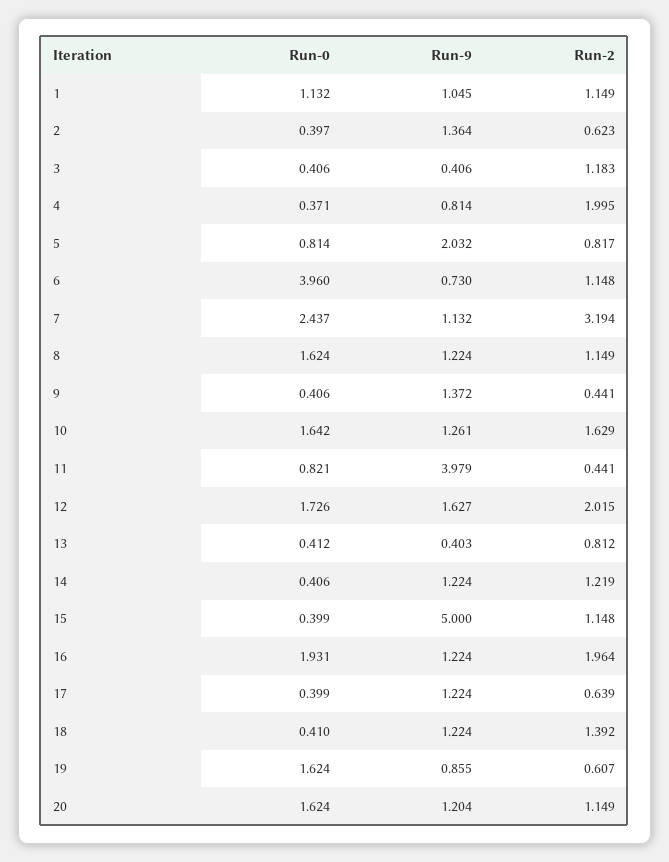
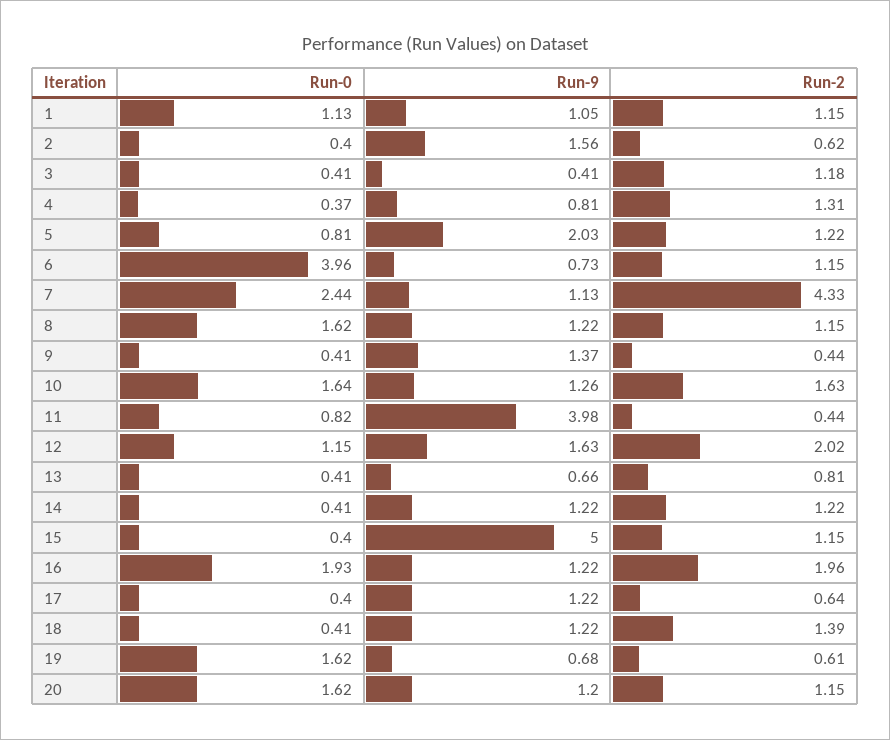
  {
    "Run-0": {
      "1": 1.132,
      "2": 0.397,
      "3": 0.406,
      "4": 0.371,
      "5": 0.814,
      "6": 3.96,
      "7": 2.437,
      "8": 1.624,
      "9": 0.406,
      "10": 1.642,
      "11": 0.821,
-     "12": 1.726,
+     "12": 1.15,
      "13": 0.412,
      "14": 0.406,
      "15": 0.399,
      "16": 1.931,
      "17": 0.399,
      "18": 0.41,
      "19": 1.624,
      "20": 1.624
    },
    "Run-9": {
      "1": 1.045,
-     "2": 1.364,
+     "2": 1.56,
      "3": 0.406,
      "4": 0.814,
      "5": 2.032,
      "6": 0.73,
      "7": 1.132,
      "8": 1.224,
      "9": 1.372,
      "10": 1.261,
      "11": 3.979,
      "12": 1.627,
-     "13": 0.403,
+     "13": 0.66,
      "14": 1.224,
      "15": 5,
      "16": 1.224,
      "17": 1.224,
      "18": 1.224,
-     "19": 0.855,
+     "19": 0.68,
      "20": 1.204
    },
    "Run-2": {
      "1": 1.149,
      "2": 0.623,
      "3": 1.183,
-     "4": 1.995,
+     "4": 1.31,
-     "5": 0.817,
+     "5": 1.22,
      "6": 1.148,
-     "7": 3.194,
+     "7": 4.33,
      "8": 1.149,
      "9": 0.441,
      "10": 1.629,
      "11": 0.441,
      "12": 2.015,
      "13": 0.812,
      "14": 1.219,
      "15": 1.148,
      "16": 1.964,
      "17": 0.639,
      "18": 1.392,
      "19": 0.607,
      "20": 1.149
    }
  }

